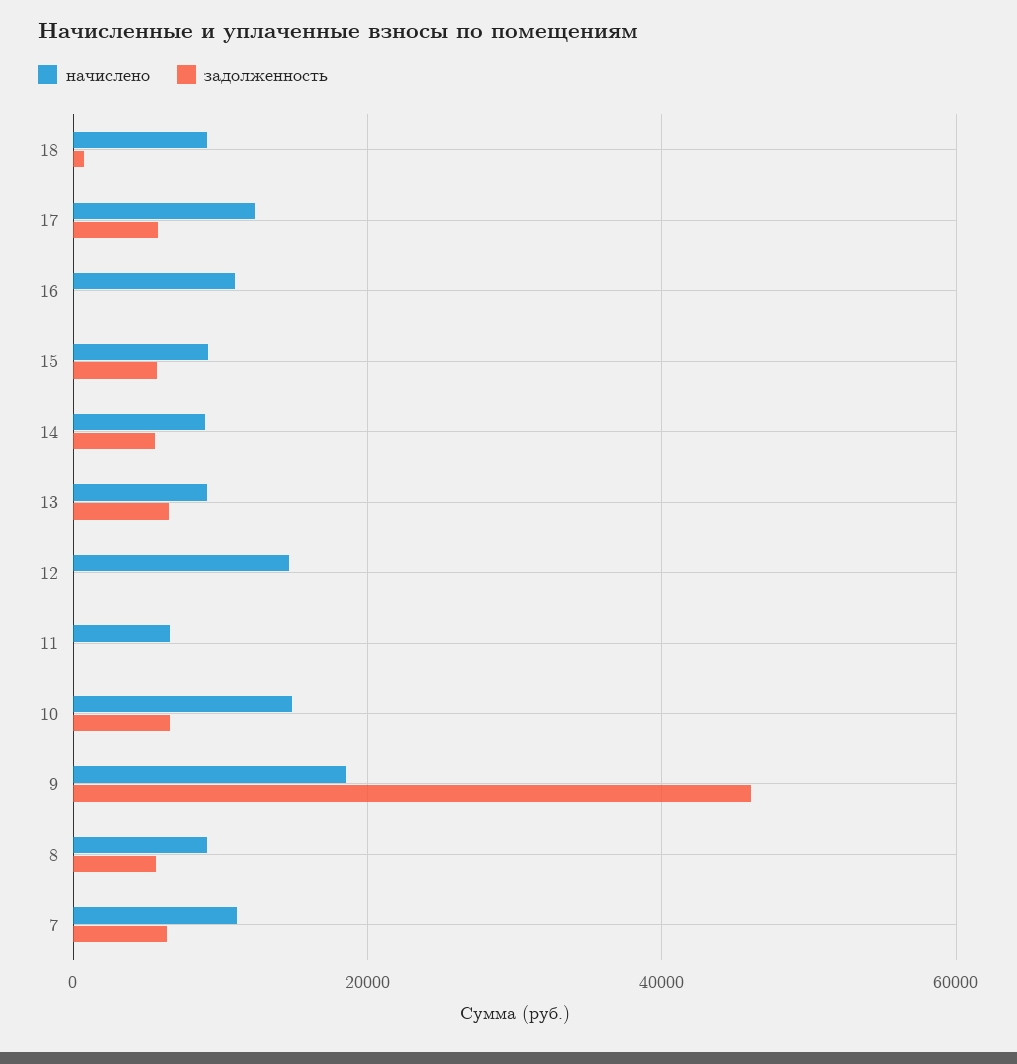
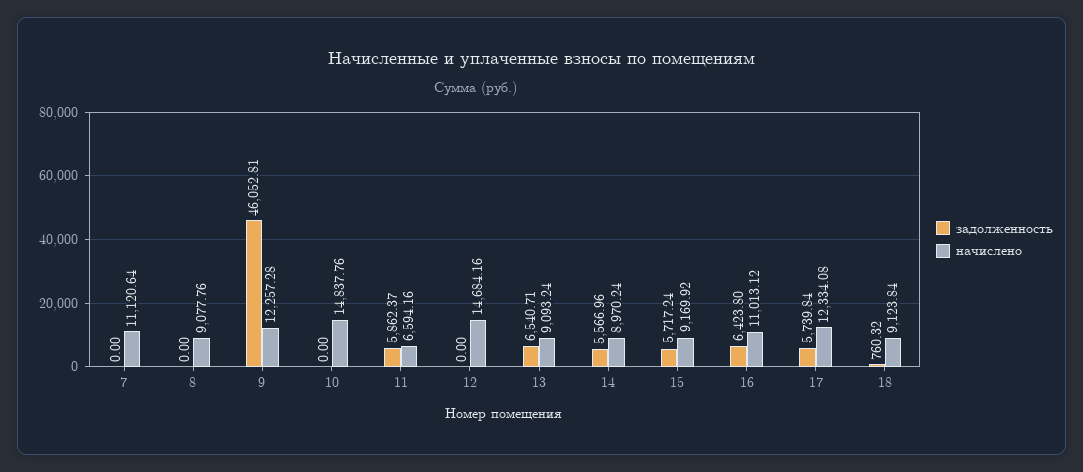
  {
    "начислено": {
      "18": 9123.84,
      "17": 12334.08,
      "16": 11013.12,
      "15": 9169.92,
      "14": 8970.24,
      "13": 9093.24,
      "12": 14684.16,
      "11": 6594.16,
      "10": 14837.76,
-     "9": 18000,
+     "9": 12257.28,
      "8": 9077.76,
      "7": 11120.64
    },
    "задолженность": {
      "18": 760.32,
      "17": 5739.84,
-     "16": 0,
+     "16": 6423.8,
      "15": 5717.24,
      "14": 5566.96,
      "13": 6540.71,
      "12": 0,
-     "11": 0,
+     "11": 5862.37,
-     "10": 6000,
+     "10": 0,
      "9": 46052.81,
-     "8": 6000,
+     "8": 0,
-     "7": 6000
+     "7": 0
    }
  }

